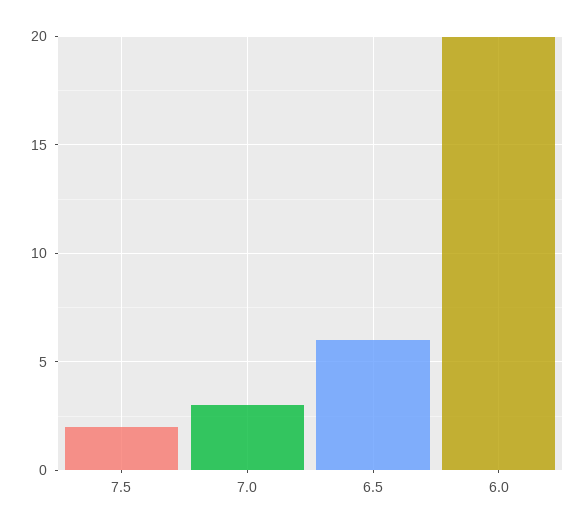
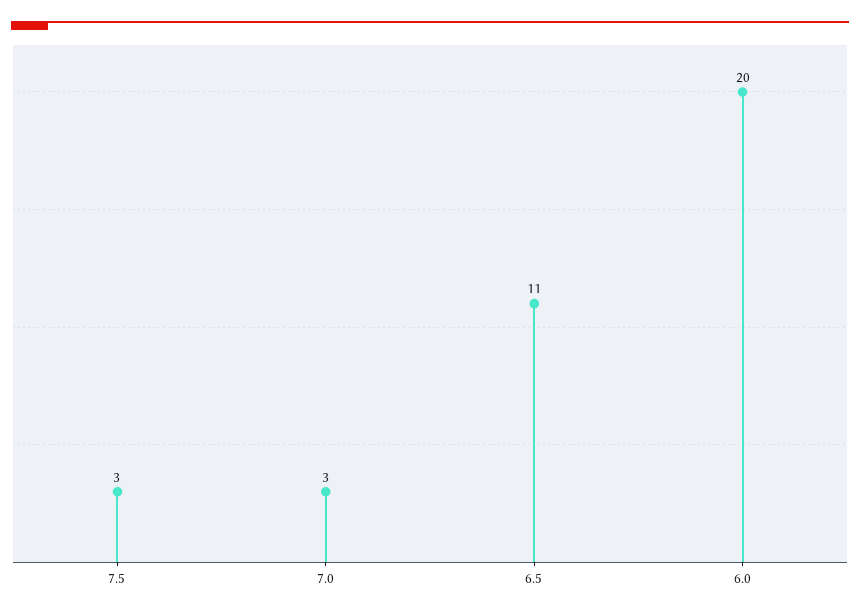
  {
-   "7.5": 2,
+   "7.5": 3,
    "7.0": 3,
-   "6.5": 6,
+   "6.5": 11,
    "6.0": 20
  }

